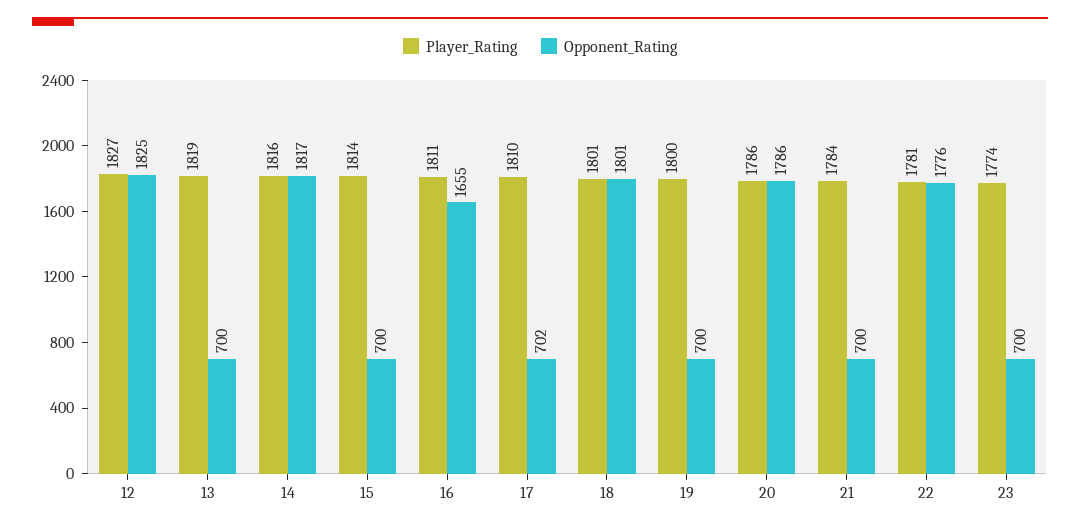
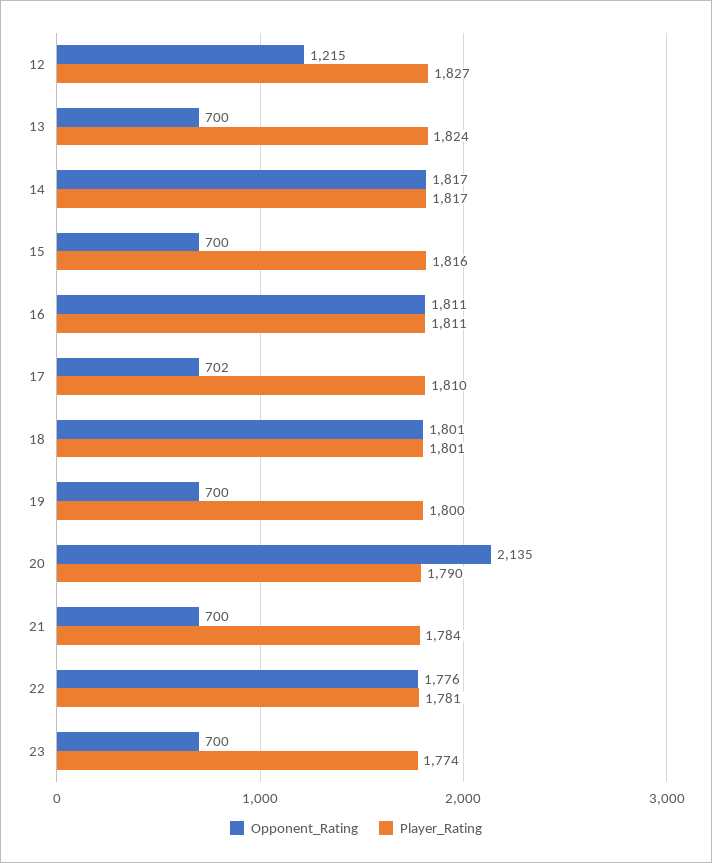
  {
    "Player_Rating": {
      "12": 1827,
-     "13": 1819,
+     "13": 1824,
-     "14": 1816,
+     "14": 1817,
-     "15": 1814,
+     "15": 1816,
      "16": 1811,
      "17": 1810,
      "18": 1801,
      "19": 1800,
-     "20": 1786,
+     "20": 1790,
      "21": 1784,
      "22": 1781,
      "23": 1774
    },
    "Opponent_Rating": {
-     "12": 1825,
+     "12": 1215,
      "13": 700,
      "14": 1817,
      "15": 700,
-     "16": 1655,
+     "16": 1811,
      "17": 702,
      "18": 1801,
      "19": 700,
-     "20": 1786,
+     "20": 2135,
      "21": 700,
      "22": 1776,
      "23": 700
    }
  }

